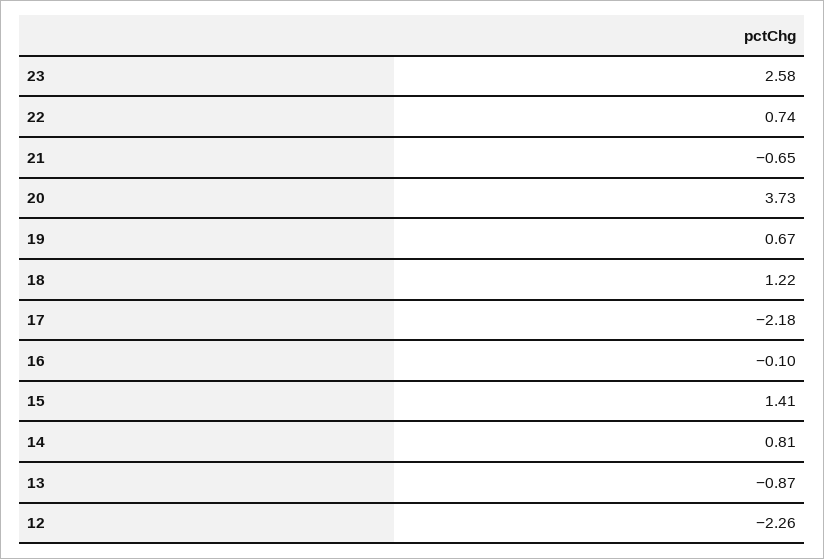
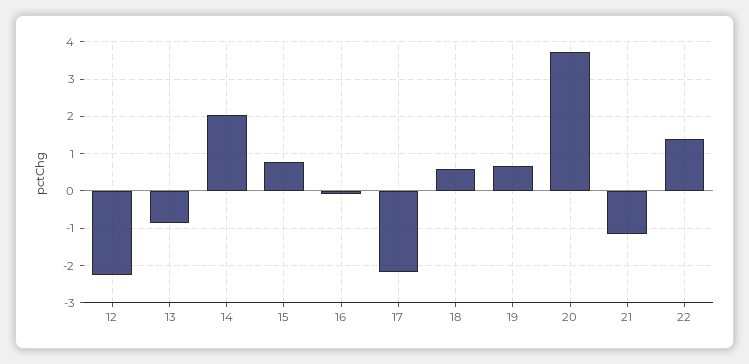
  {
-   "23": 2.58,
-   "22": 0.74,
+   "22": 1.4,
-   "21": -0.65,
+   "21": -1.2,
    "20": 3.73,
    "19": 0.67,
-   "18": 1.22,
+   "18": 0.6,
    "17": -2.18,
    "16": -0.1,
-   "15": 1.41,
+   "15": 0.8,
-   "14": 0.81,
+   "14": 2,
    "13": -0.87,
    "12": -2.26
  }

